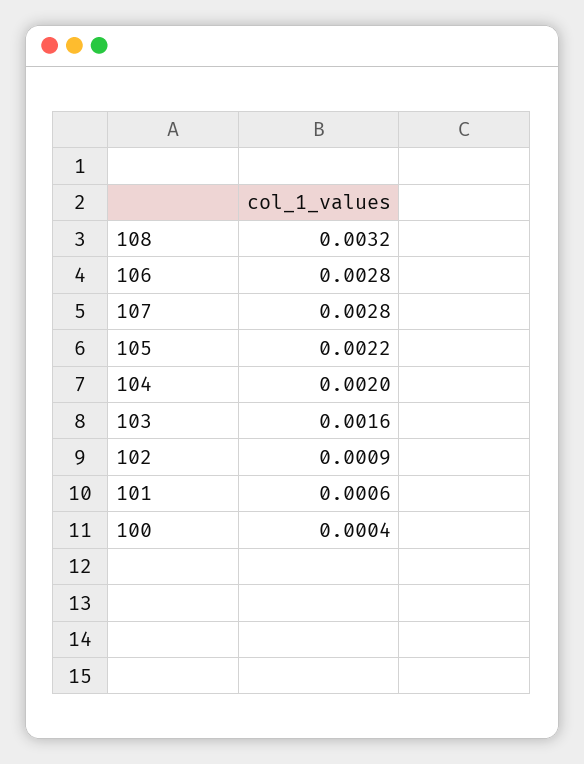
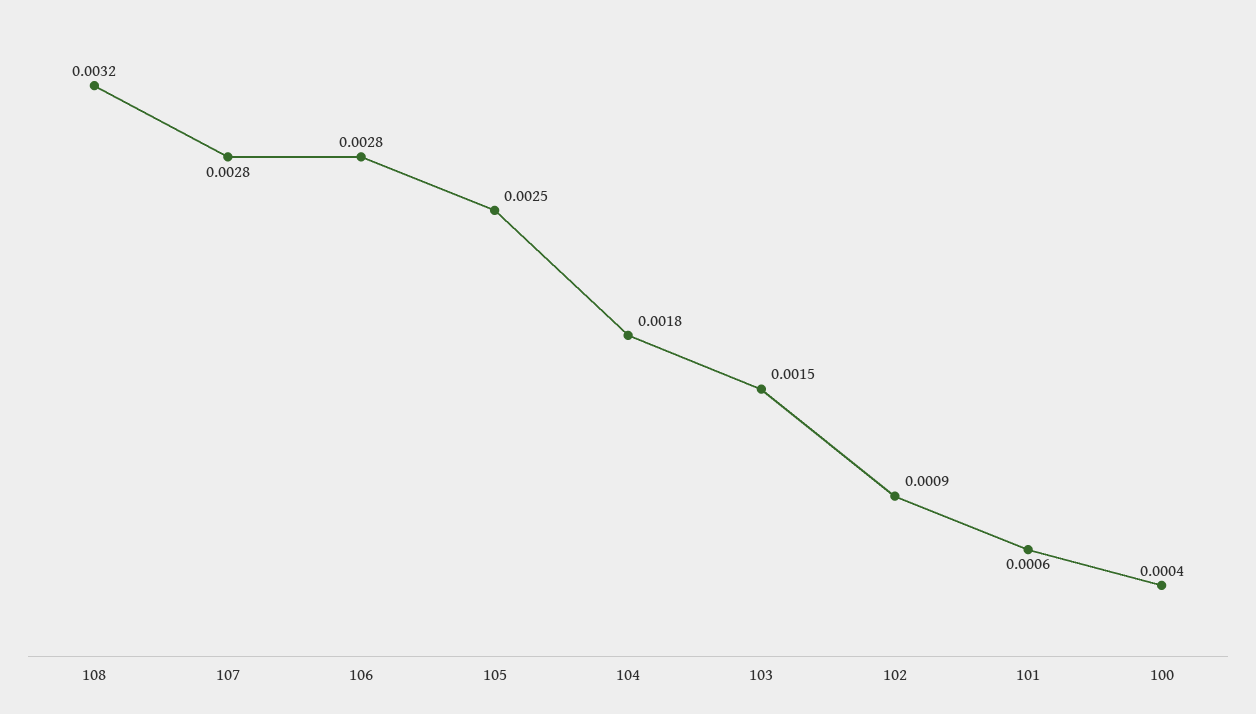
  {
    "108": 0.0032,
    "106": 0.0028,
    "107": 0.0028,
-   "105": 0.0022,
+   "105": 0.0025,
-   "104": 0.002,
+   "104": 0.0018,
-   "103": 0.0016,
+   "103": 0.0015,
    "102": 0.0009,
    "101": 0.0006,
    "100": 0.0004
  }

